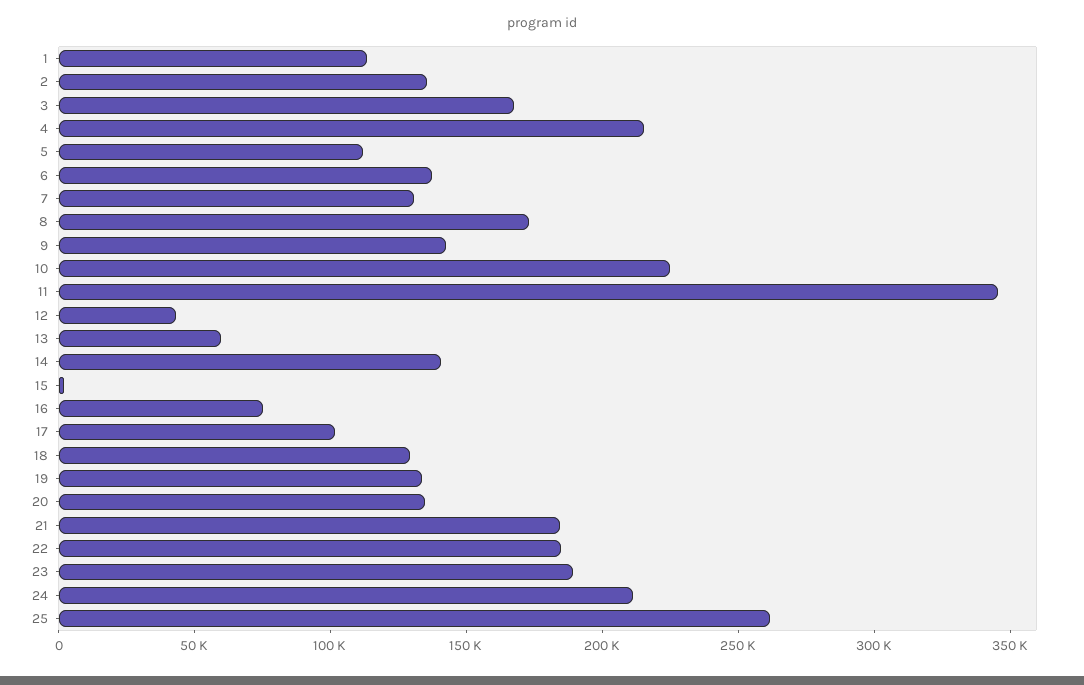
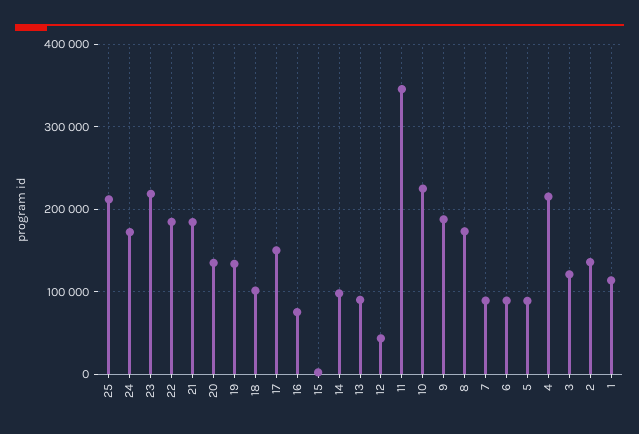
  {
    "1": 110000,
    "2": 140000,
-   "3": 170000,
+   "3": 120000,
    "4": 220000,
-   "5": 110000,
+   "5": 90000,
-   "6": 140000,
+   "6": 90000,
-   "7": 130000,
+   "7": 90000,
    "8": 170000,
-   "9": 140000,
+   "9": 190000,
    "10": 220000,
    "11": 350000,
    "12": 40000,
-   "13": 60000,
+   "13": 90000,
-   "14": 140000,
+   "14": 100000,
    "15": 0,
    "16": 80000,
-   "17": 100000,
+   "17": 150000,
-   "18": 130000,
+   "18": 100000,
    "19": 130000,
    "20": 130000,
    "21": 180000,
    "22": 180000,
-   "23": 190000,
+   "23": 220000,
-   "24": 210000,
+   "24": 170000,
-   "25": 260000
+   "25": 210000
  }

